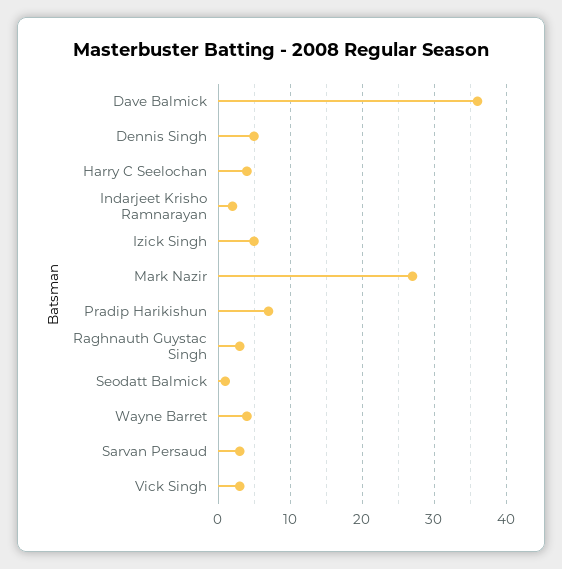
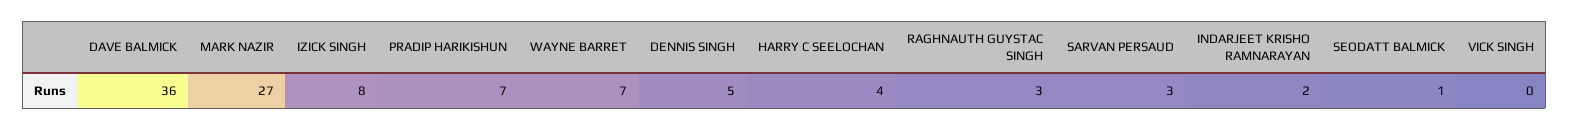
  {
    "Dave Balmick": 36,
    "Dennis Singh": 5,
    "Harry C Seelochan": 4,
    "Indarjeet Krisho Ramnarayan": 2,
-   "Izick Singh": 5,
+   "Izick Singh": 8,
    "Mark Nazir": 27,
    "Pradip Harikishun": 7,
    "Raghnauth Guystac Singh": 3,
    "Seodatt Balmick": 1,
-   "Wayne Barret": 4,
+   "Wayne Barret": 7,
    "Sarvan Persaud": 3,
-   "Vick Singh": 3
+   "Vick Singh": 0
  }

